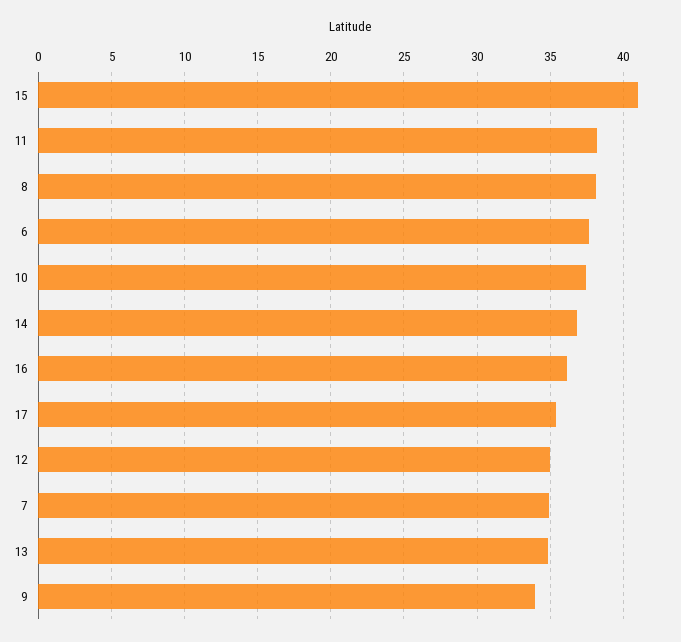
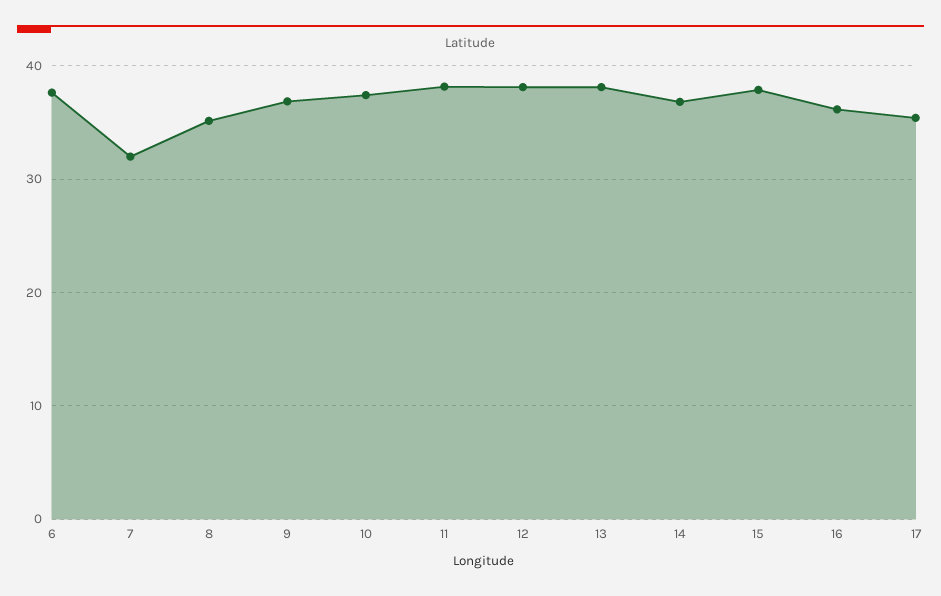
  {
-   "15": 41,
+   "15": 38,
    "11": 38,
-   "8": 38,
+   "8": 35,
    "6": 37.5,
    "10": 37.5,
    "14": 37,
    "16": 36,
    "17": 35.5,
-   "12": 35,
+   "12": 38,
-   "7": 35,
+   "7": 32,
-   "13": 35,
+   "13": 38,
-   "9": 34
+   "9": 37
  }

